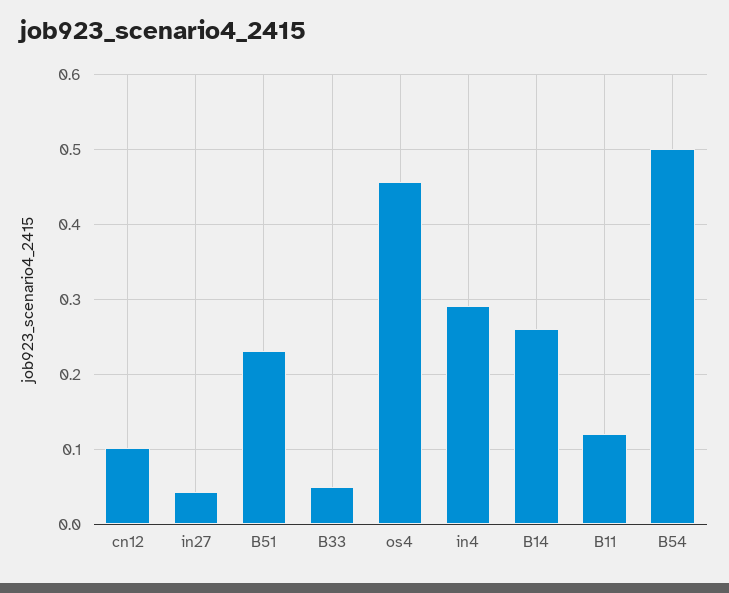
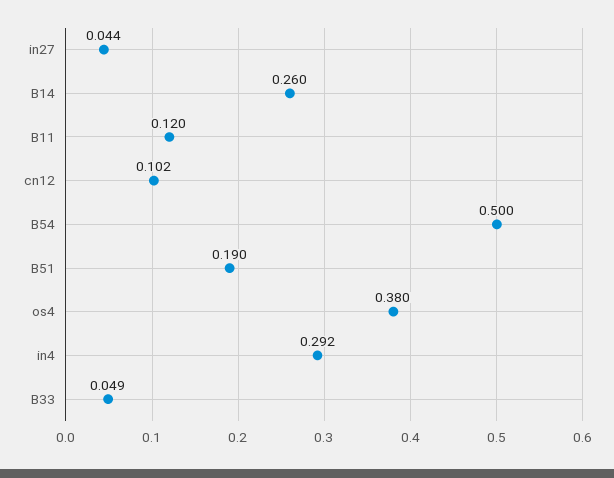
  {
    "cn12": 0.102,
    "in27": 0.044,
-   "B51": 0.23,
+   "B51": 0.19,
    "B33": 0.049,
-   "os4": 0.46,
+   "os4": 0.38,
    "in4": 0.292,
    "B14": 0.26,
    "B11": 0.12,
    "B54": 0.5
  }

